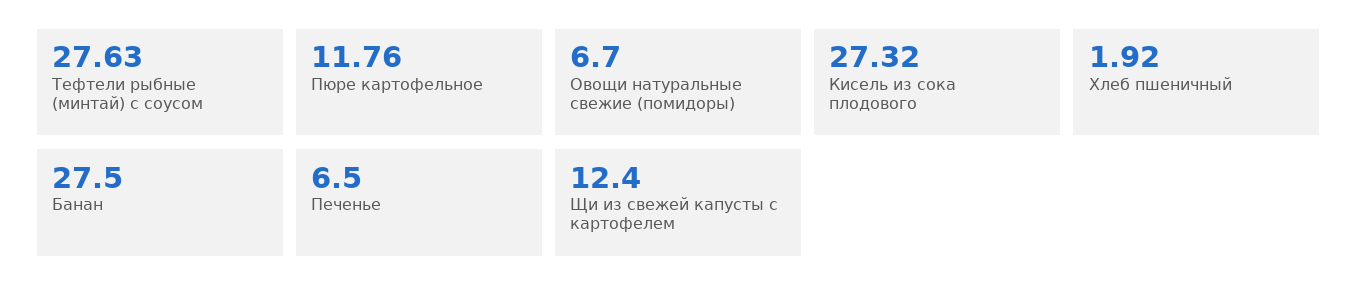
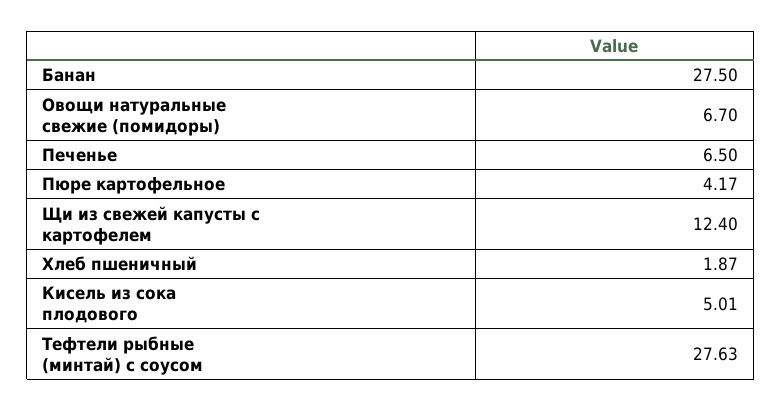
  {
    "Тефтели рыбные (минтай) с соусом": 27.63,
-   "Пюре картофельное": 11.76,
+   "Пюре картофельное": 4.17,
    "Овощи натуральные свежие (помидоры)": 6.7,
-   "Кисель из сока плодового": 27.32,
+   "Кисель из сока плодового": 5.01,
-   "Хлеб пшеничный": 1.92,
+   "Хлеб пшеничный": 1.87,
    "Банан": 27.5,
    "Печенье": 6.5,
    "Щи из свежей капусты с картофелем": 12.4
  }

